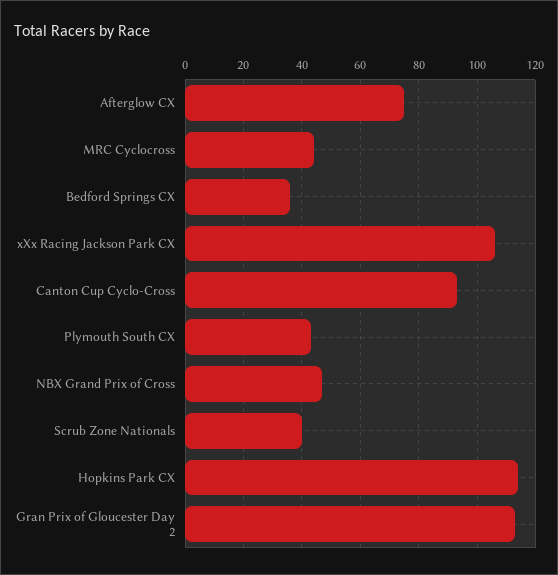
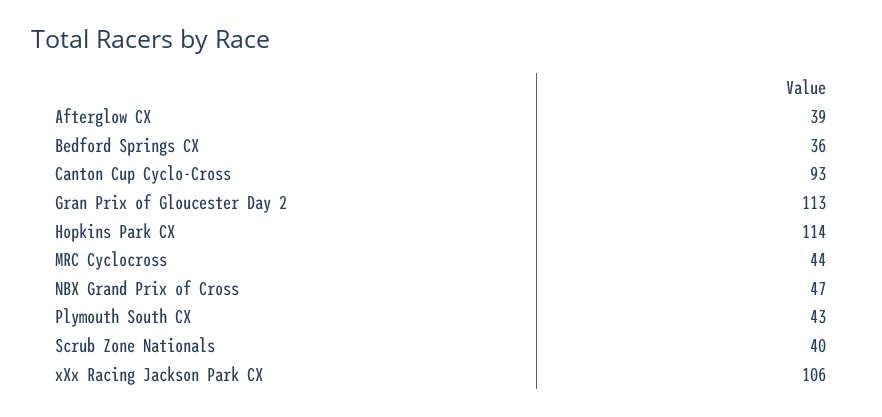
  {
-   "Afterglow CX": 75,
+   "Afterglow CX": 39,
    "MRC Cyclocross": 44,
    "Bedford Springs CX": 36,
    "xXx Racing Jackson Park CX": 106,
    "Canton Cup Cyclo-Cross": 93,
    "Plymouth South CX": 43,
    "NBX Grand Prix of Cross": 47,
    "Scrub Zone Nationals": 40,
    "Hopkins Park CX": 114,
    "Gran Prix of Gloucester Day 2": 113
  }

